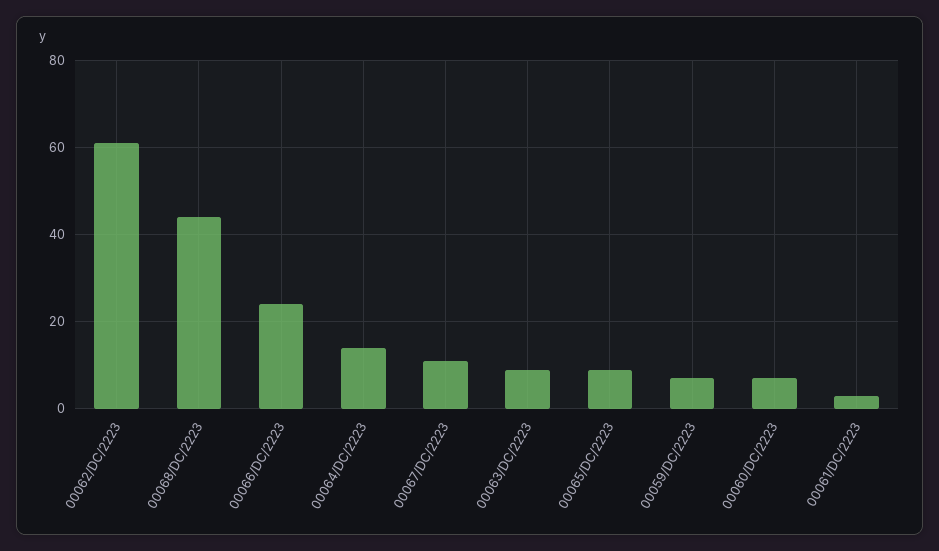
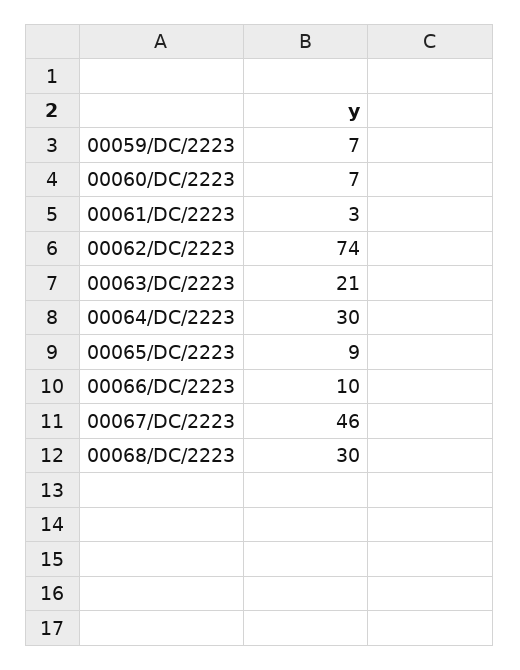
  {
-   "00062/DC/2223": 60,
+   "00062/DC/2223": 74,
-   "00068/DC/2223": 45,
+   "00068/DC/2223": 30,
-   "00066/DC/2223": 25,
+   "00066/DC/2223": 10,
-   "00064/DC/2223": 15,
+   "00064/DC/2223": 30,
-   "00067/DC/2223": 10,
+   "00067/DC/2223": 46,
-   "00063/DC/2223": 10,
+   "00063/DC/2223": 21,
    "00065/DC/2223": 9,
    "00059/DC/2223": 7,
    "00060/DC/2223": 7,
    "00061/DC/2223": 3
  }

